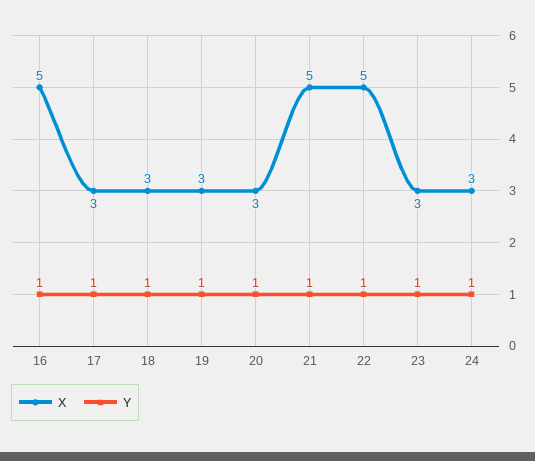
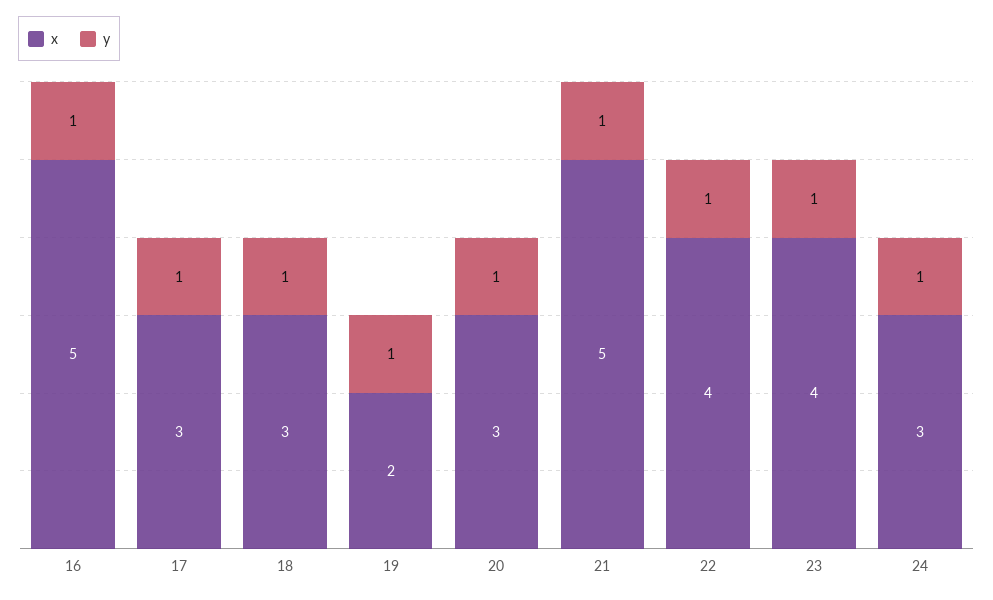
  {
    "X": {
      "16": 5,
      "17": 3,
      "18": 3,
-     "19": 3,
+     "19": 2,
      "20": 3,
      "21": 5,
-     "22": 5,
+     "22": 4,
-     "23": 3,
+     "23": 4,
      "24": 3
    },
    "Y": {
      "16": 1,
      "17": 1,
      "18": 1,
      "19": 1,
      "20": 1,
      "21": 1,
      "22": 1,
      "23": 1,
      "24": 1
    }
  }

